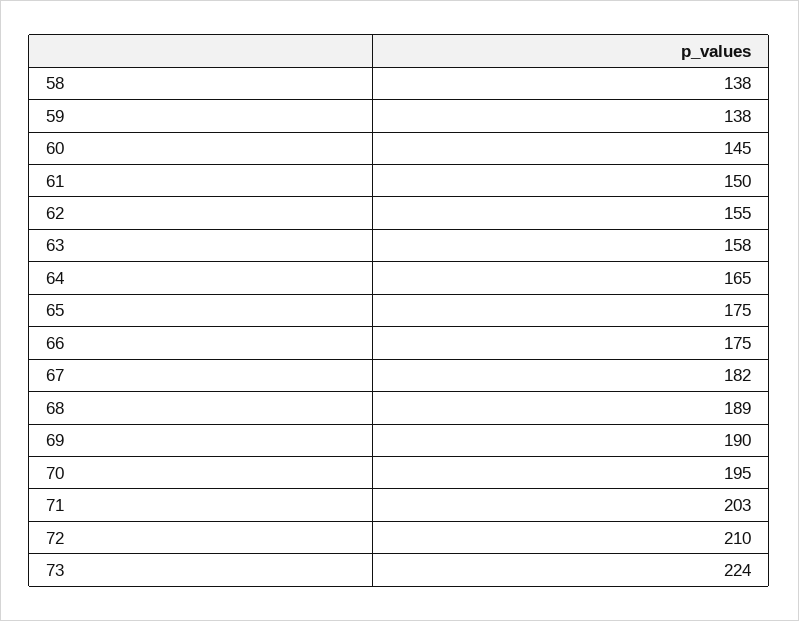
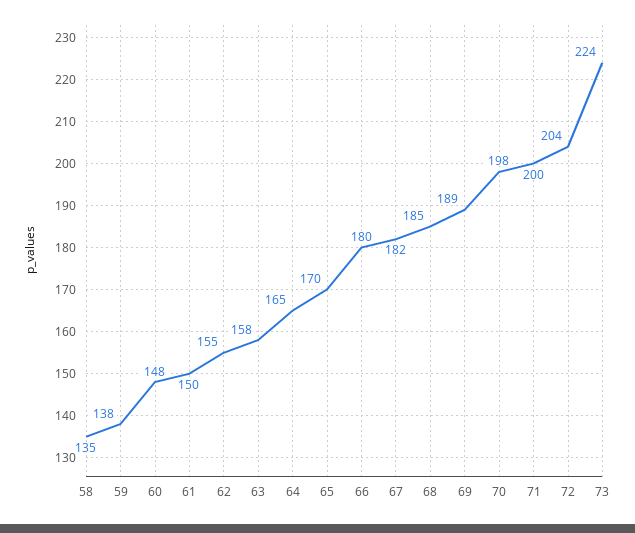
  {
-   "58": 138,
+   "58": 135,
    "59": 138,
-   "60": 145,
+   "60": 148,
    "61": 150,
    "62": 155,
    "63": 158,
    "64": 165,
-   "65": 175,
+   "65": 170,
-   "66": 175,
+   "66": 180,
    "67": 182,
-   "68": 189,
+   "68": 185,
-   "69": 190,
+   "69": 189,
-   "70": 195,
+   "70": 198,
-   "71": 203,
+   "71": 200,
-   "72": 210,
+   "72": 204,
    "73": 224
  }

